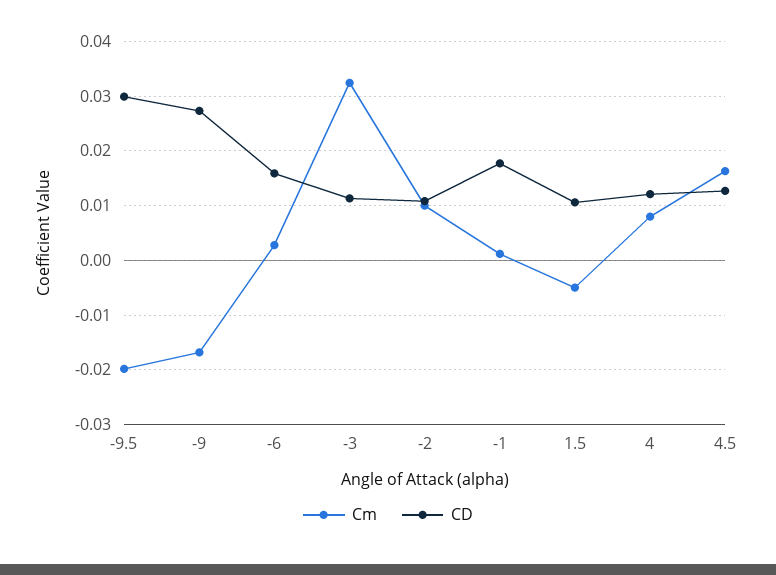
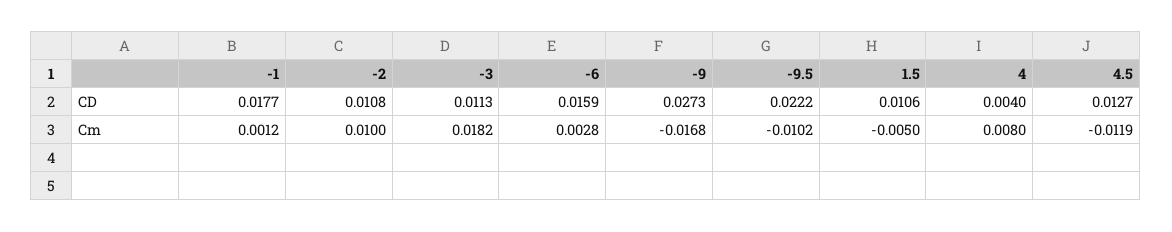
  {
    "Cm": {
-     "-9.5": -0.02,
+     "-9.5": -0.0102,
      "-9": -0.0168,
      "-6": 0.0028,
-     "-3": 0.032,
+     "-3": 0.0182,
      "-2": 0.01,
      "-1": 0.0012,
      "1.5": -0.005,
      "4": 0.008,
-     "4.5": 0.016
+     "4.5": -0.0119
    },
    "CD": {
-     "-9.5": 0.03,
+     "-9.5": 0.0222,
      "-9": 0.0273,
      "-6": 0.0159,
      "-3": 0.0113,
      "-2": 0.0108,
      "-1": 0.0177,
      "1.5": 0.0106,
-     "4": 0.012,
+     "4": 0.004,
      "4.5": 0.0127
    }
  }

